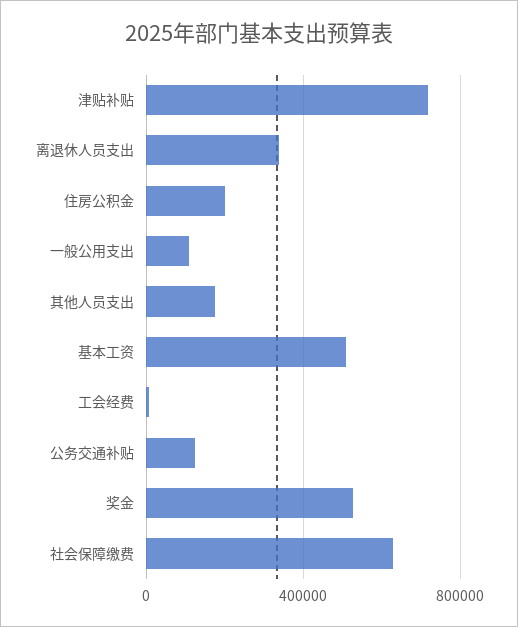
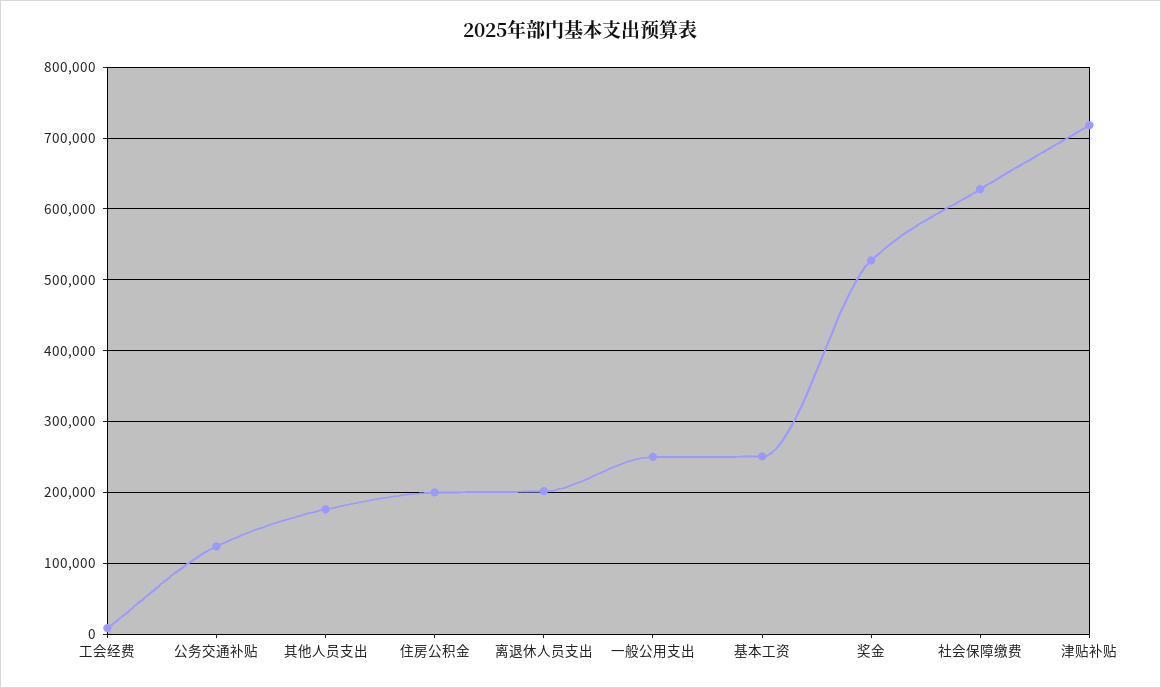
  {
    "津贴补贴": 720000,
-   "离退休人员支出": 350000,
+   "离退休人员支出": 200000,
    "住房公积金": 200000,
-   "一般公用支出": 100000,
+   "一般公用支出": 250000,
    "其他人员支出": 180000,
-   "基本工资": 500000,
+   "基本工资": 250000,
    "工会经费": 10000,
    "公务交通补贴": 120000,
    "奖金": 530000,
    "社会保障缴费": 630000
  }

